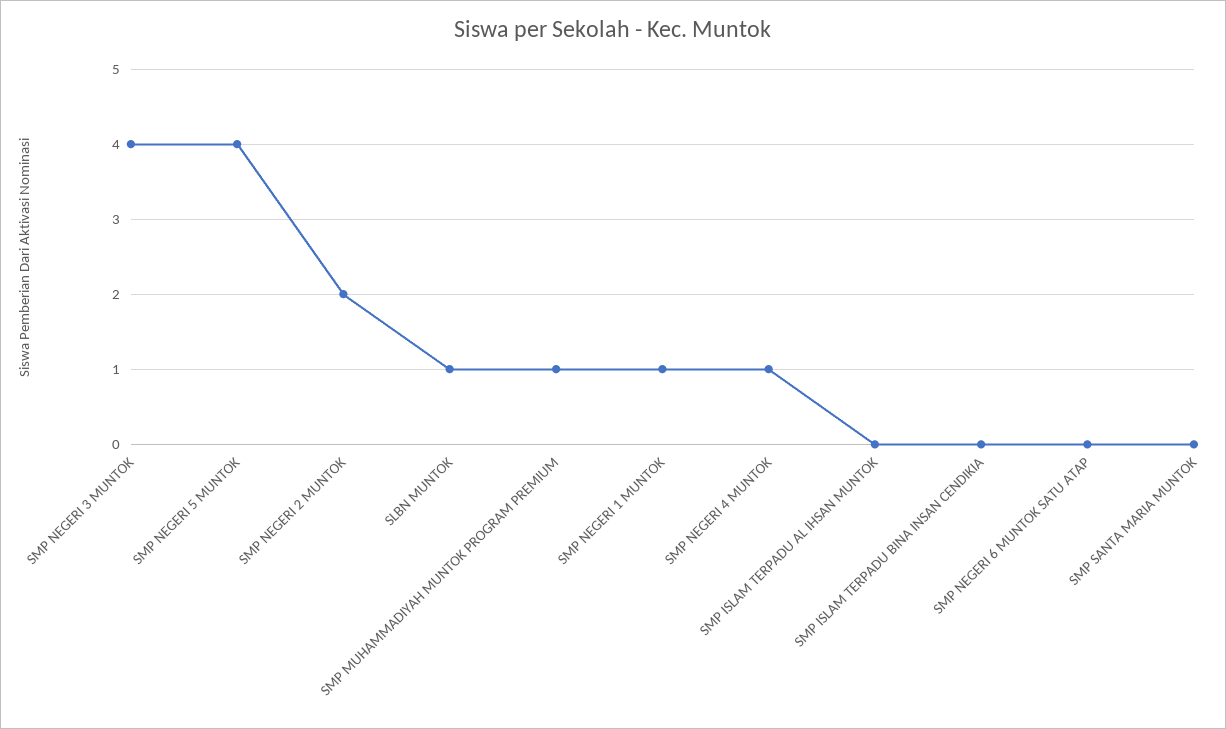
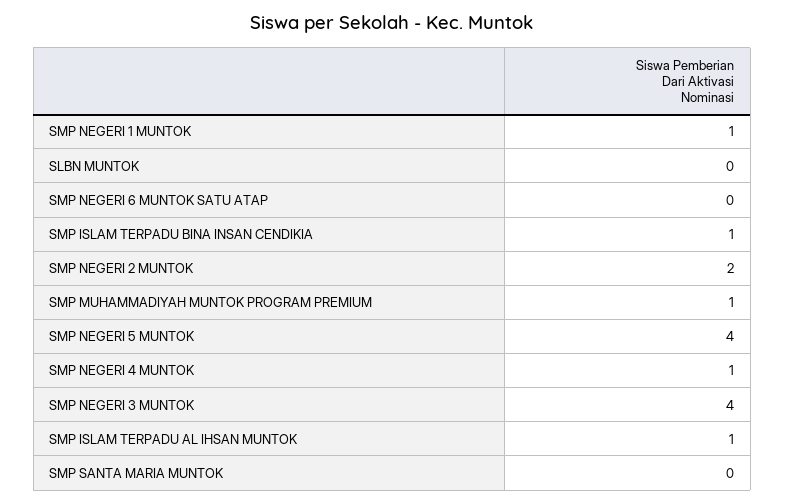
  {
    "SMP NEGERI 3 MUNTOK": 4,
    "SMP NEGERI 5 MUNTOK": 4,
    "SMP NEGERI 2 MUNTOK": 2,
-   "SLBN MUNTOK": 1,
+   "SLBN MUNTOK": 0,
    "SMP MUHAMMADIYAH MUNTOK PROGRAM PREMIUM": 1,
    "SMP NEGERI 1 MUNTOK": 1,
    "SMP NEGERI 4 MUNTOK": 1,
-   "SMP ISLAM TERPADU AL IHSAN MUNTOK": 0,
+   "SMP ISLAM TERPADU AL IHSAN MUNTOK": 1,
-   "SMP ISLAM TERPADU BINA INSAN CENDIKIA": 0,
+   "SMP ISLAM TERPADU BINA INSAN CENDIKIA": 1,
    "SMP NEGERI 6 MUNTOK SATU ATAP": 0,
    "SMP SANTA MARIA MUNTOK": 0
  }

